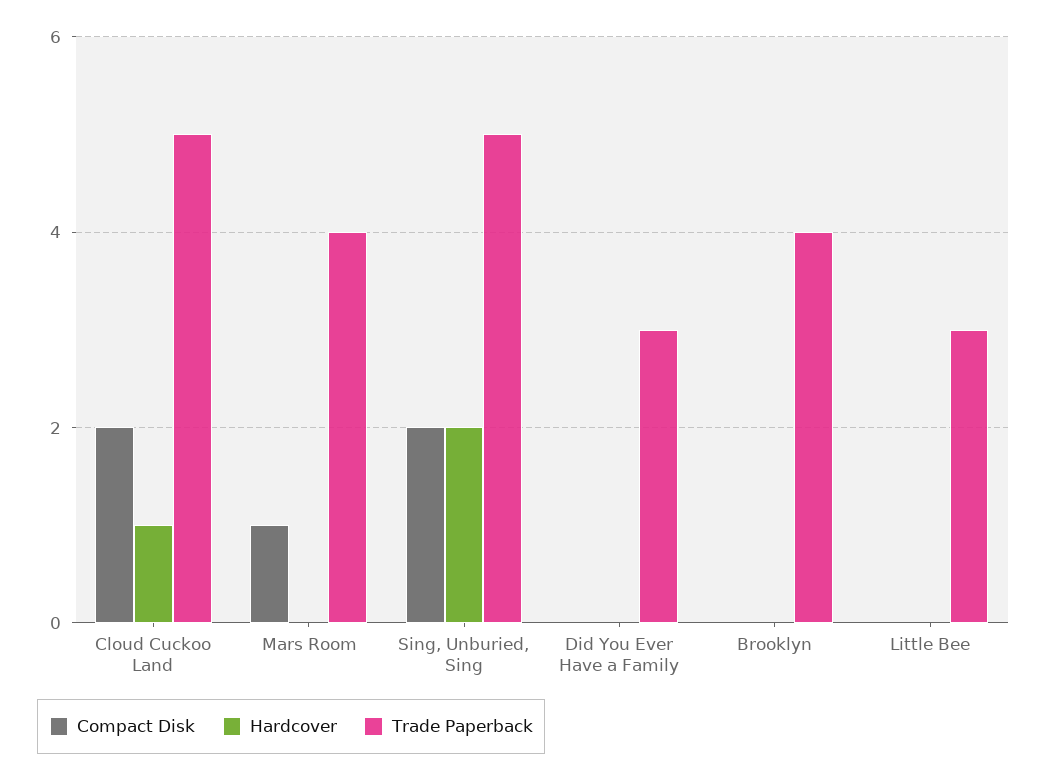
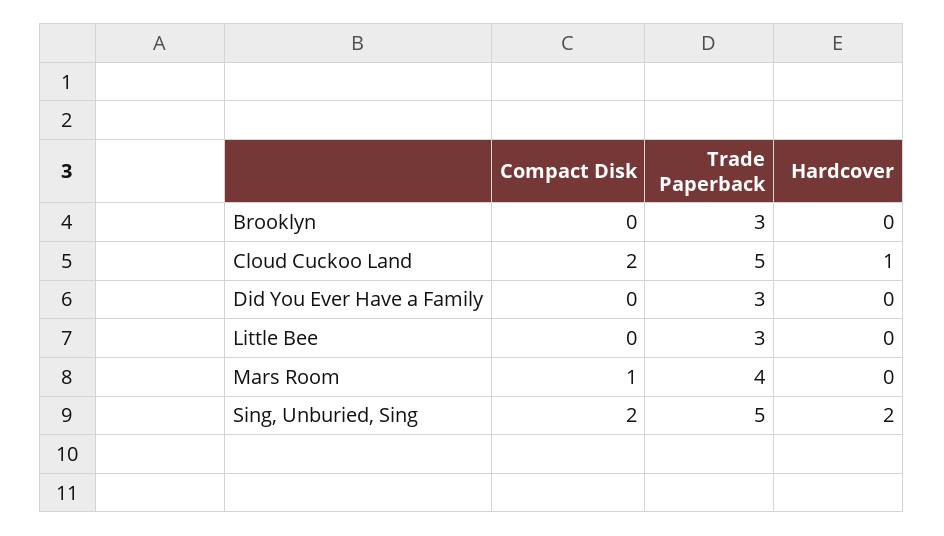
  {
    "Compact Disk": {
      "Cloud Cuckoo Land": 2,
      "Mars Room": 1,
      "Sing, Unburied, Sing": 2,
      "Did You Ever Have a Family": 0,
      "Brooklyn": 0,
      "Little Bee": 0
    },
    "Hardcover": {
      "Cloud Cuckoo Land": 1,
      "Mars Room": 0,
      "Sing, Unburied, Sing": 2,
      "Did You Ever Have a Family": 0,
      "Brooklyn": 0,
      "Little Bee": 0
    },
    "Trade Paperback": {
      "Cloud Cuckoo Land": 5,
      "Mars Room": 4,
      "Sing, Unburied, Sing": 5,
      "Did You Ever Have a Family": 3,
-     "Brooklyn": 4,
+     "Brooklyn": 3,
      "Little Bee": 3
    }
  }

